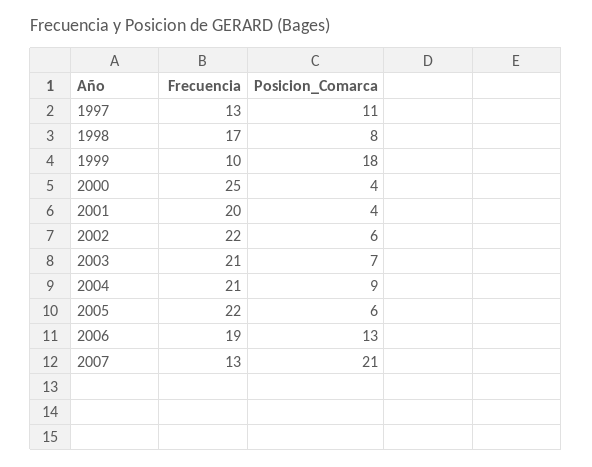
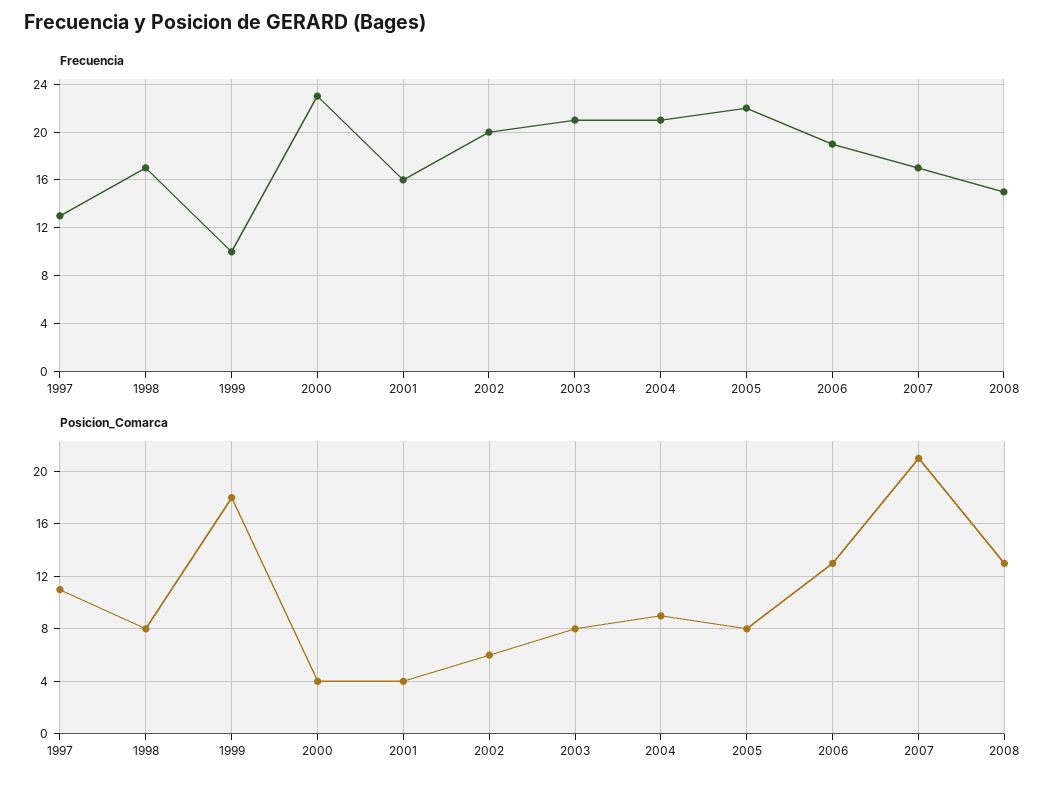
  {
    "Frecuencia": {
      "1997": 13,
      "1998": 17,
      "1999": 10,
-     "2000": 25,
+     "2000": 23,
-     "2001": 20,
+     "2001": 16,
-     "2002": 22,
+     "2002": 20,
      "2003": 21,
      "2004": 21,
      "2005": 22,
      "2006": 19,
-     "2007": 13
+     "2007": 17,
+     "2008": 15
    },
    "Posicion_Comarca": {
      "1997": 11,
      "1998": 8,
      "1999": 18,
      "2000": 4,
      "2001": 4,
      "2002": 6,
-     "2003": 7,
+     "2003": 8,
      "2004": 9,
-     "2005": 6,
+     "2005": 8,
      "2006": 13,
-     "2007": 21
+     "2007": 21,
+     "2008": 13
    }
  }

